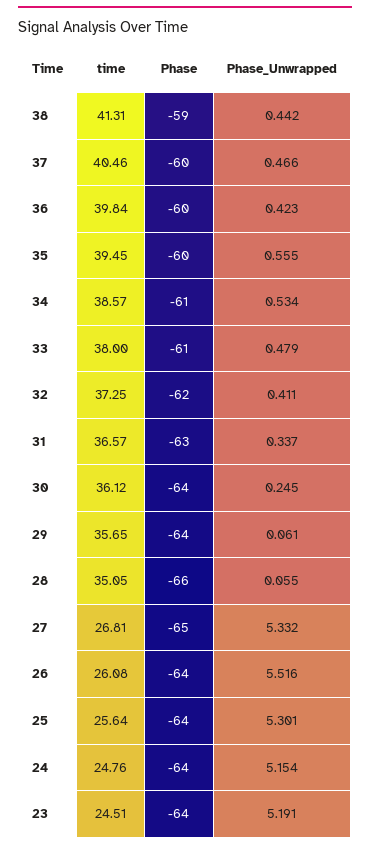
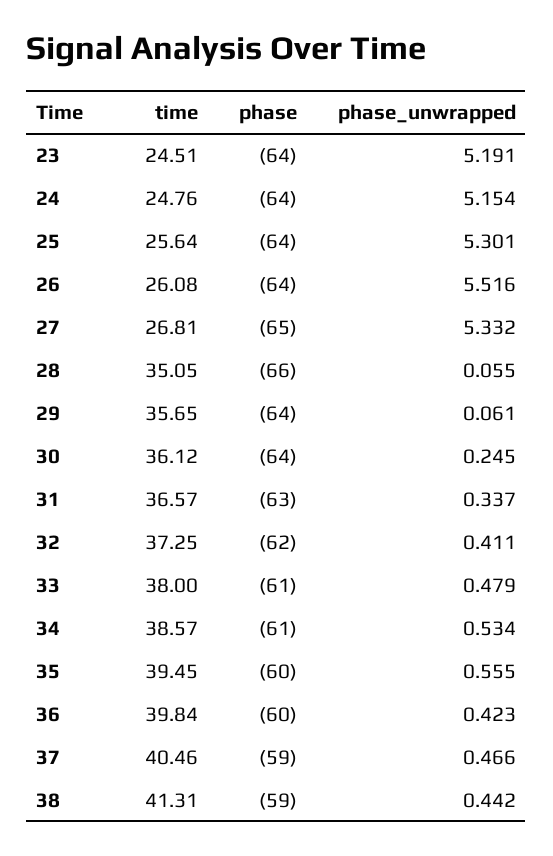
  {
    "time": {
      "38": 41.31,
      "37": 40.46,
      "36": 39.84,
      "35": 39.45,
      "34": 38.57,
      "33": 38,
      "32": 37.25,
      "31": 36.57,
      "30": 36.12,
      "29": 35.65,
      "28": 35.05,
      "27": 26.81,
      "26": 26.08,
      "25": 25.64,
      "24": 24.76,
      "23": 24.51
    },
    "Phase": {
      "38": -59,
-     "37": -60,
+     "37": -59,
      "36": -60,
      "35": -60,
      "34": -61,
      "33": -61,
      "32": -62,
      "31": -63,
      "30": -64,
      "29": -64,
      "28": -66,
      "27": -65,
      "26": -64,
      "25": -64,
      "24": -64,
      "23": -64
    },
    "Phase_Unwrapped": {
      "38": 0.442,
      "37": 0.466,
      "36": 0.423,
      "35": 0.555,
      "34": 0.534,
      "33": 0.479,
      "32": 0.411,
      "31": 0.337,
      "30": 0.245,
      "29": 0.061,
      "28": 0.055,
      "27": 5.332,
      "26": 5.516,
      "25": 5.301,
      "24": 5.154,
      "23": 5.191
    }
  }

